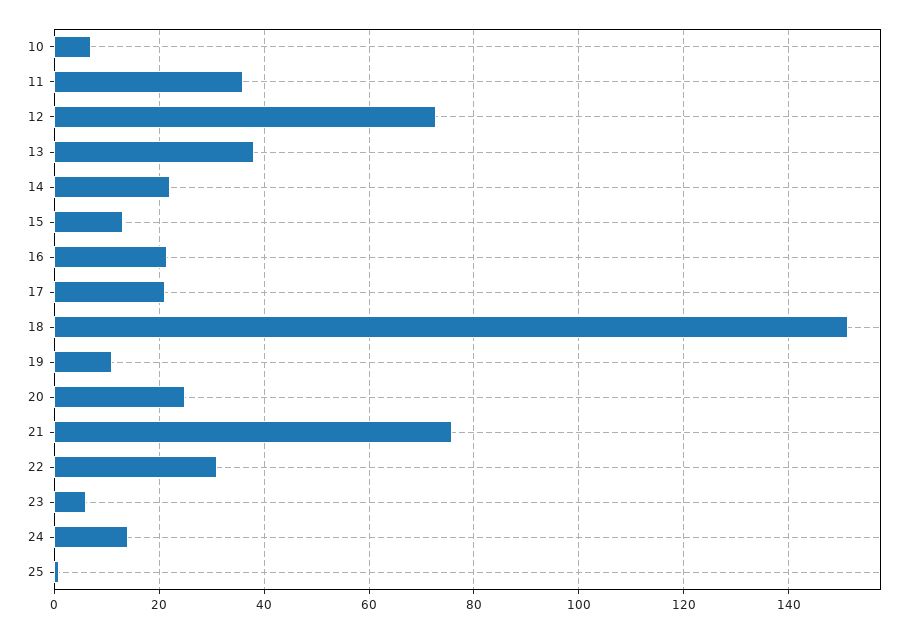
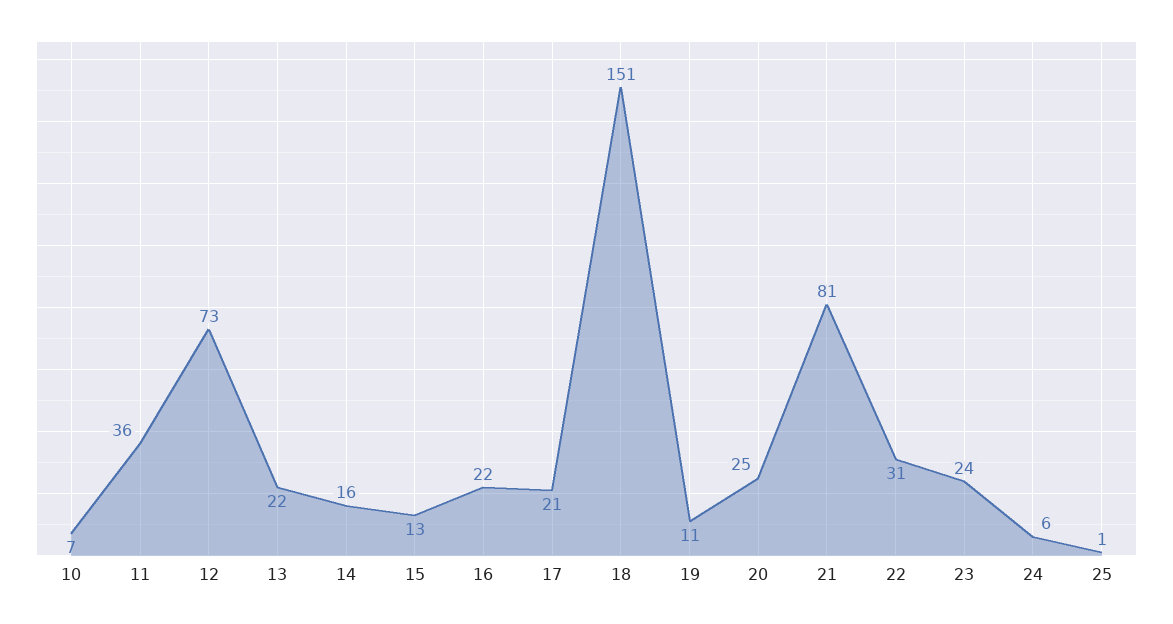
  {
    "10": 7,
    "11": 36,
    "12": 73,
-   "13": 38,
+   "13": 22,
-   "14": 22,
+   "14": 16,
    "15": 13,
    "16": 22,
    "17": 21,
    "18": 151,
    "19": 11,
    "20": 25,
-   "21": 76,
+   "21": 81,
    "22": 31,
-   "23": 6,
+   "23": 24,
-   "24": 14,
+   "24": 6,
    "25": 1
  }

